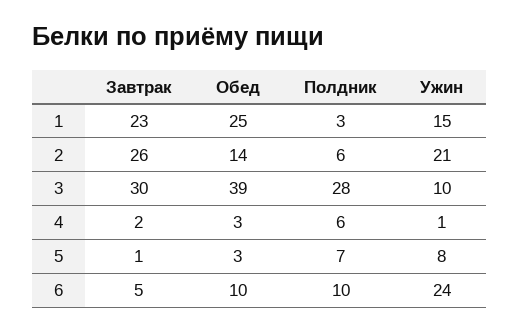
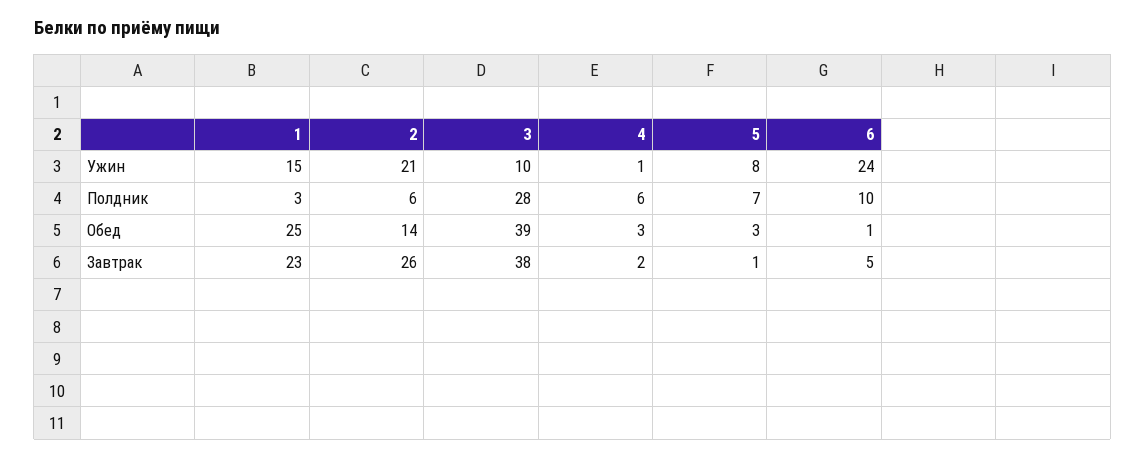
  {
    "Завтрак": {
      "1": 23,
      "2": 26,
-     "3": 30,
+     "3": 38,
      "4": 2,
      "5": 1,
      "6": 5
    },
    "Обед": {
      "1": 25,
      "2": 14,
      "3": 39,
      "4": 3,
      "5": 3,
-     "6": 10
+     "6": 1
    },
    "Полдник": {
      "1": 3,
      "2": 6,
      "3": 28,
      "4": 6,
      "5": 7,
      "6": 10
    },
    "Ужин": {
      "1": 15,
      "2": 21,
      "3": 10,
      "4": 1,
      "5": 8,
      "6": 24
    }
  }

